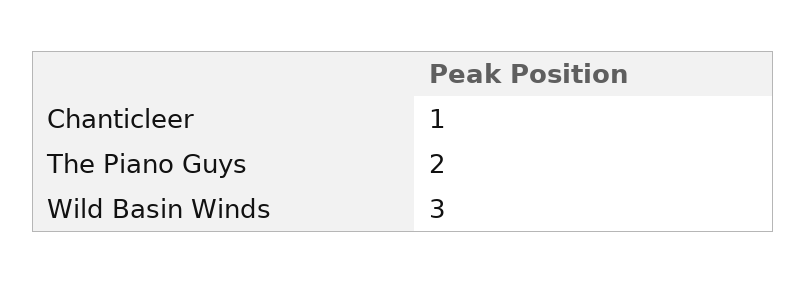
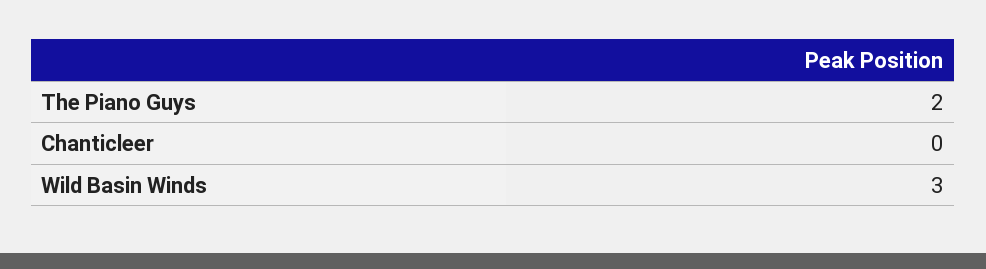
  {
-   "Chanticleer": 1,
+   "Chanticleer": 0,
    "The Piano Guys": 2,
    "Wild Basin Winds": 3
  }

